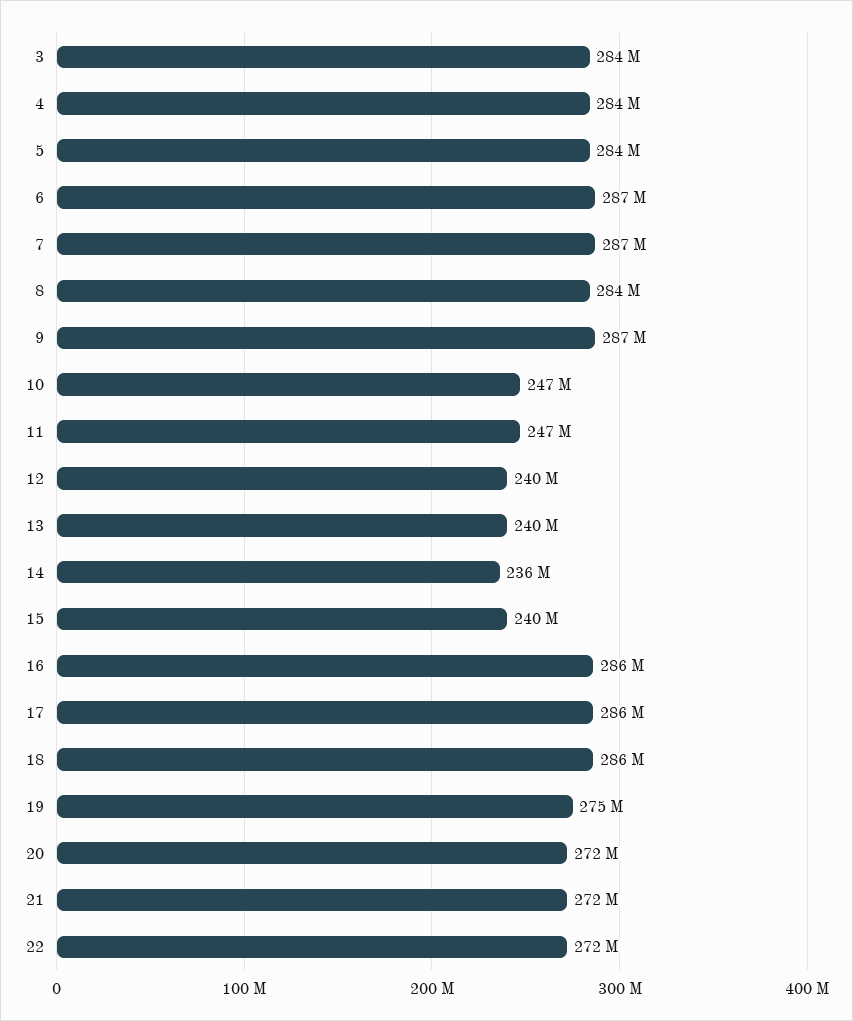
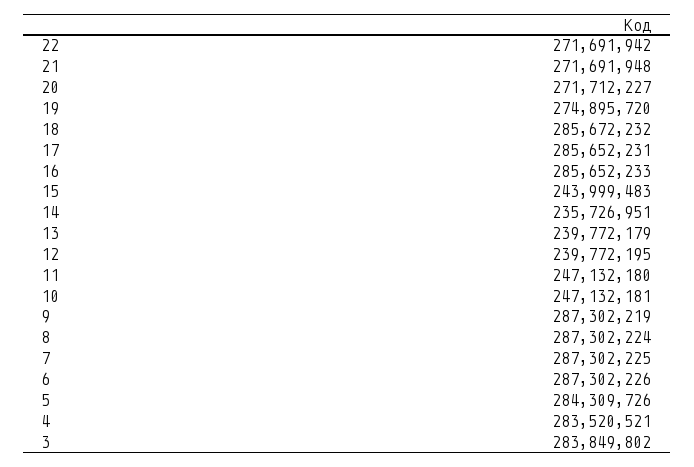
  {
    "3": 283849802,
    "4": 283520521,
    "5": 284309726,
    "6": 287302226,
    "7": 287302225,
-   "8": 284000000,
+   "8": 287302224,
    "9": 287302219,
    "10": 247132181,
    "11": 247132180,
    "12": 239772195,
    "13": 239772179,
    "14": 235726951,
-   "15": 240000000,
+   "15": 243999483,
    "16": 285652233,
    "17": 285652231,
    "18": 285672232,
    "19": 274895720,
    "20": 271712227,
    "21": 271691948,
    "22": 271691942
  }

